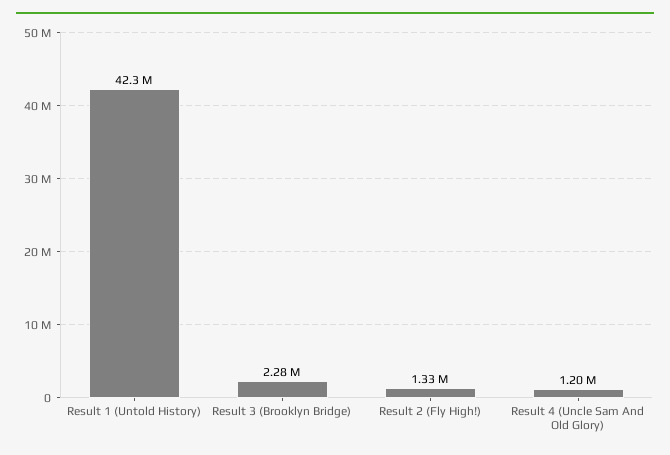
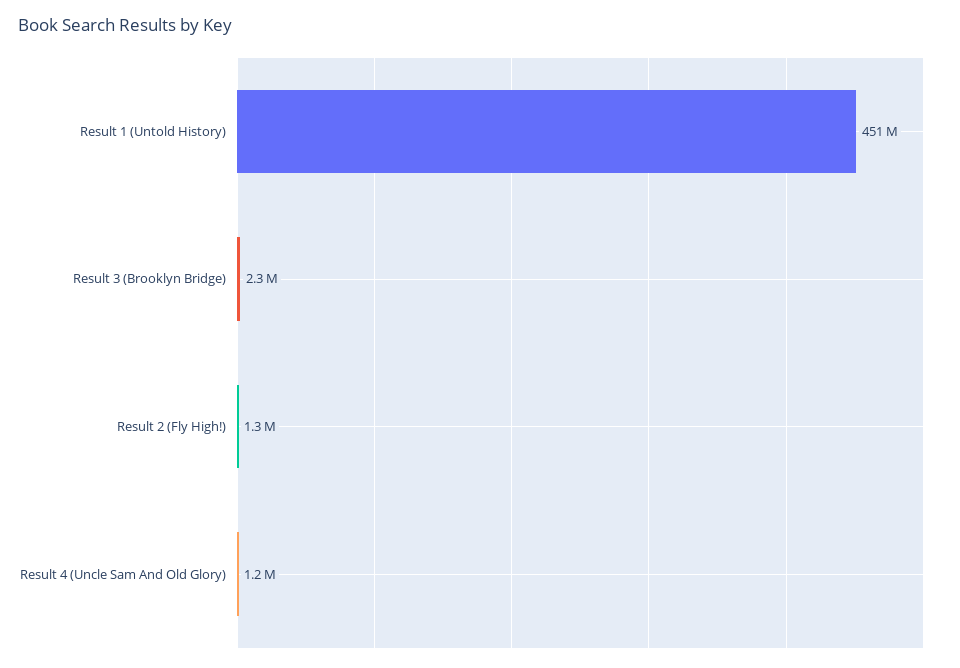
  {
-   "Result 1 (Untold History)": 42300000,
+   "Result 1 (Untold History)": 451000000,
    "Result 3 (Brooklyn Bridge)": 2280000,
    "Result 2 (Fly High!)": 1330000,
    "Result 4 (Uncle Sam And Old Glory)": 1200000
  }

